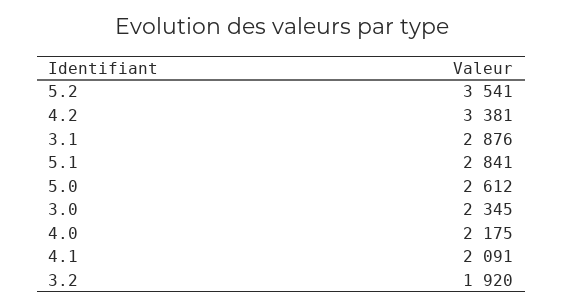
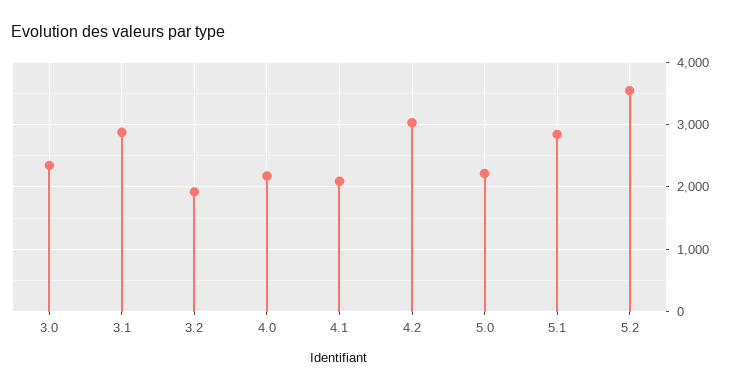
  {
    "5.2": 3541,
-   "4.2": 3381,
+   "4.2": 3000,
    "3.1": 2876,
    "5.1": 2841,
-   "5.0": 2612,
+   "5.0": 2200,
    "3.0": 2345,
    "4.0": 2175,
    "4.1": 2091,
    "3.2": 1920
  }

